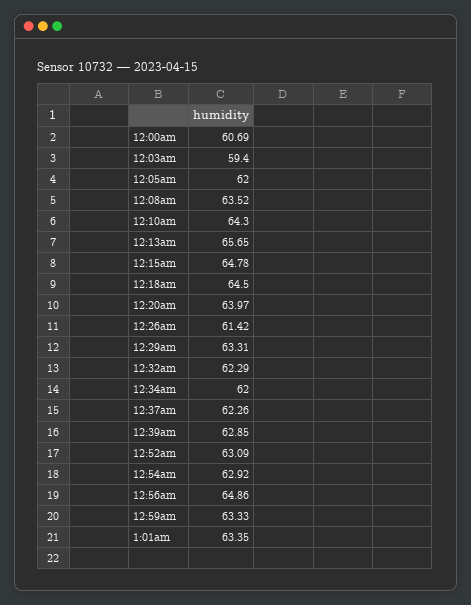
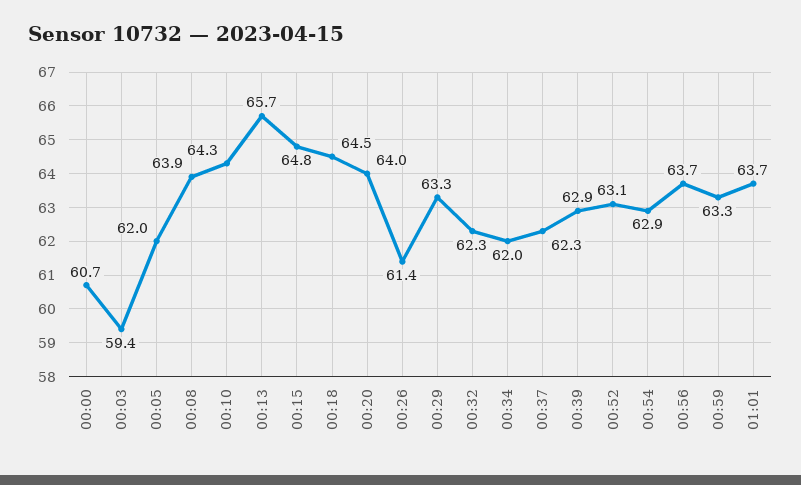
  {
    "12:00am": 60.69,
    "12:03am": 59.4,
    "12:05am": 62,
-   "12:08am": 63.52,
+   "12:08am": 63.9,
    "12:10am": 64.3,
    "12:13am": 65.65,
    "12:15am": 64.78,
    "12:18am": 64.5,
    "12:20am": 63.97,
    "12:26am": 61.42,
    "12:29am": 63.31,
    "12:32am": 62.29,
    "12:34am": 62,
    "12:37am": 62.26,
    "12:39am": 62.85,
    "12:52am": 63.09,
    "12:54am": 62.92,
-   "12:56am": 64.86,
+   "12:56am": 63.7,
    "12:59am": 63.33,
-   "1:01am": 63.35
+   "1:01am": 63.7
  }

